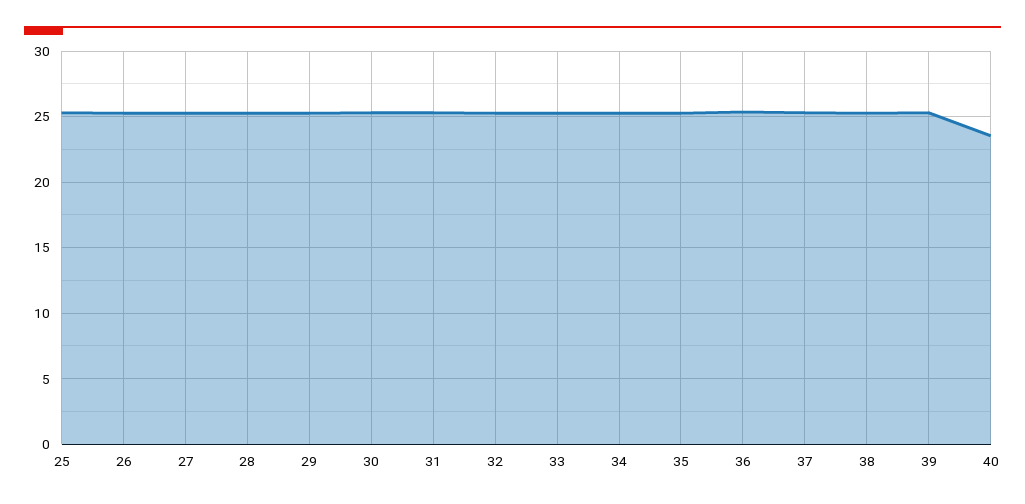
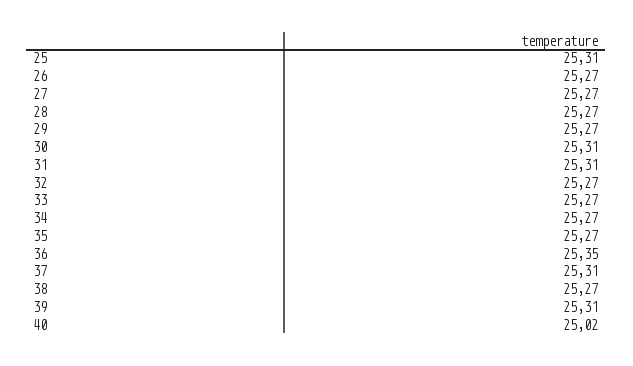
  {
    "25": 25.31,
    "26": 25.27,
    "27": 25.27,
    "28": 25.27,
    "29": 25.27,
    "30": 25.31,
    "31": 25.31,
    "32": 25.27,
    "33": 25.27,
    "34": 25.27,
    "35": 25.27,
    "36": 25.35,
    "37": 25.31,
    "38": 25.27,
    "39": 25.31,
-   "40": 23.5
+   "40": 25.02
  }

